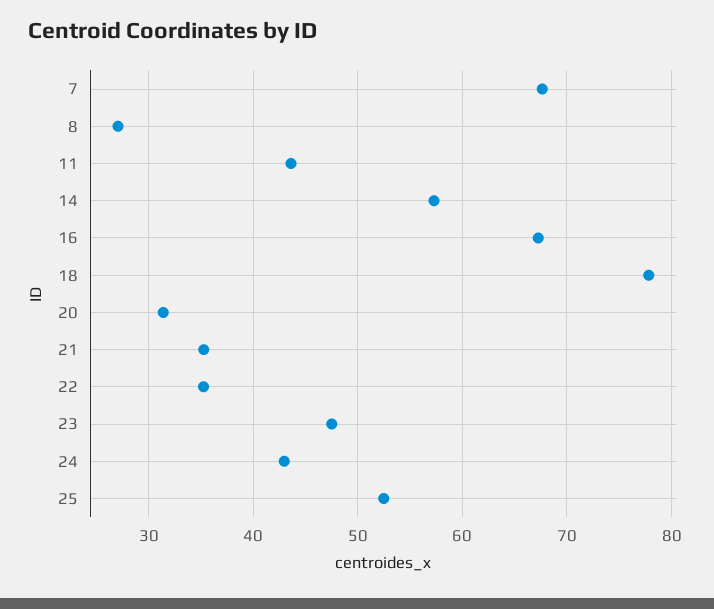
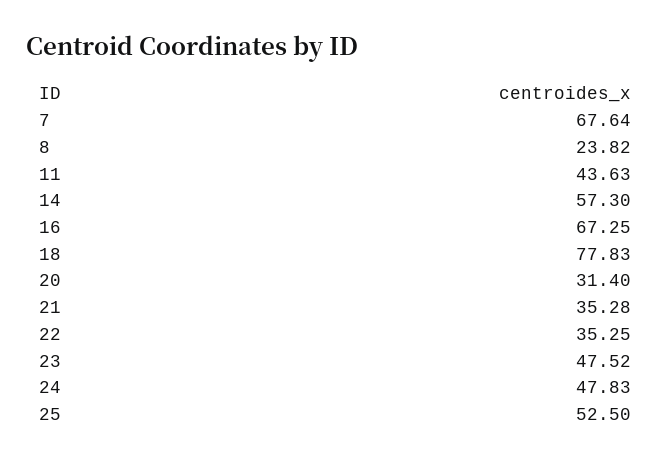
  {
    "7": 67.64,
-   "8": 27,
+   "8": 23.82,
    "11": 43.63,
    "14": 57.3,
    "16": 67.25,
    "18": 77.83,
    "20": 31.4,
    "21": 35.28,
    "22": 35.25,
    "23": 47.52,
-   "24": 43,
+   "24": 47.83,
    "25": 52.5
  }

